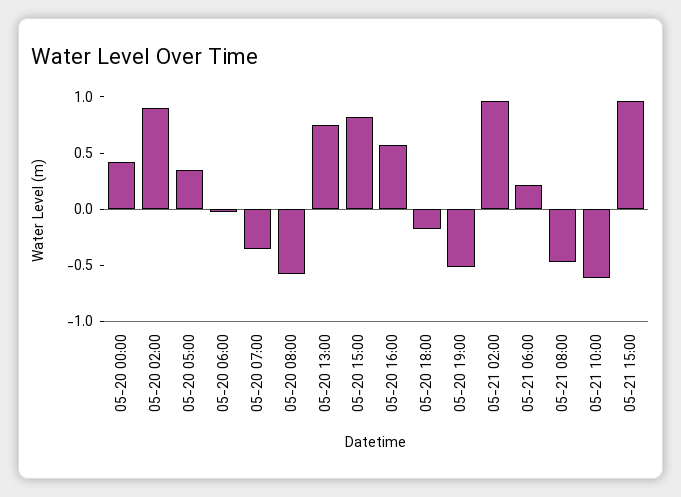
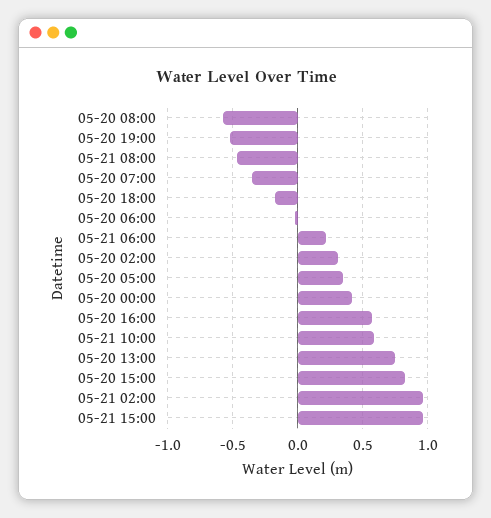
  {
    "05-20 00:00": 0.4,
-   "05-20 02:00": 0.9,
+   "05-20 02:00": 0.3,
    "05-20 05:00": 0.35,
    "05-20 06:00": 0,
    "05-20 07:00": -0.35,
    "05-20 08:00": -0.6,
    "05-20 13:00": 0.75,
    "05-20 15:00": 0.8,
    "05-20 16:00": 0.55,
    "05-20 18:00": -0.2,
    "05-20 19:00": -0.5,
    "05-21 02:00": 0.95,
    "05-21 06:00": 0.2,
    "05-21 08:00": -0.45,
-   "05-21 10:00": -0.6,
+   "05-21 10:00": 0.6,
    "05-21 15:00": 0.95
  }

